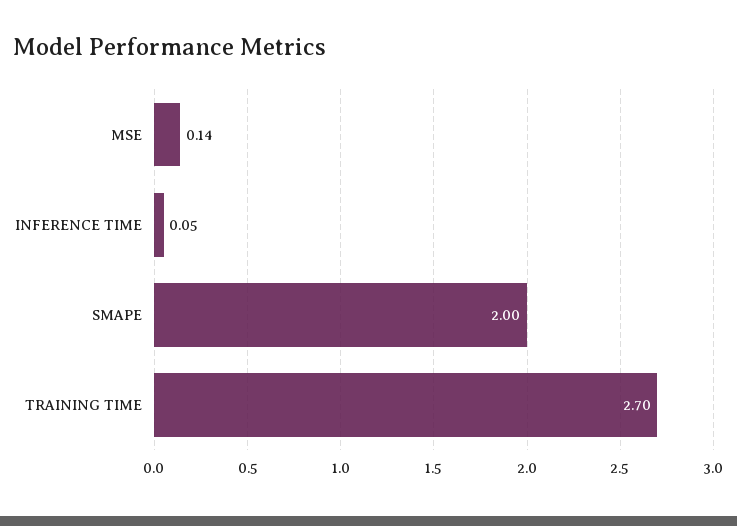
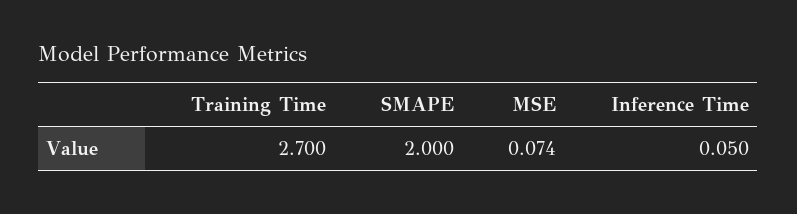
  {
-   "MSE": 0.14,
+   "MSE": 0.074,
    "INFERENCE TIME": 0.05,
    "SMAPE": 2,
    "TRAINING TIME": 2.7
  }

